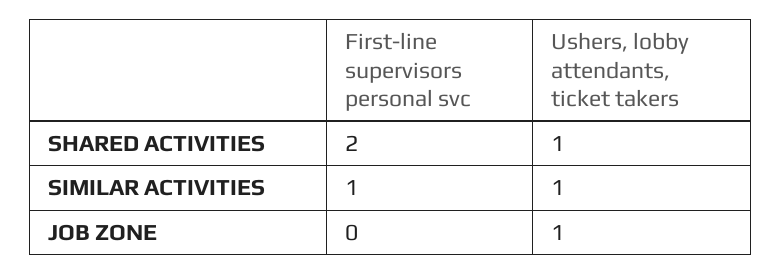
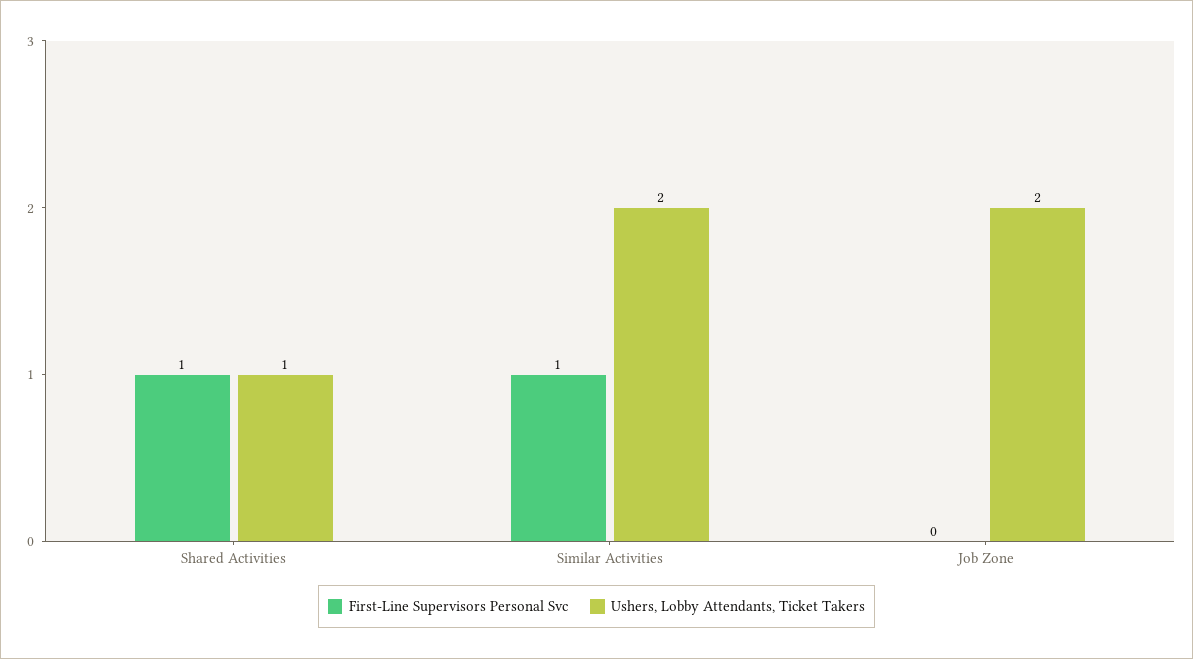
  {
    "First-line supervisors personal svc": {
-     "SHARED ACTIVITIES": 2,
+     "SHARED ACTIVITIES": 1,
      "SIMILAR ACTIVITIES": 1,
      "JOB ZONE": 0
    },
    "Ushers, lobby attendants, ticket takers": {
      "SHARED ACTIVITIES": 1,
-     "SIMILAR ACTIVITIES": 1,
+     "SIMILAR ACTIVITIES": 2,
-     "JOB ZONE": 1
+     "JOB ZONE": 2
    }
  }

